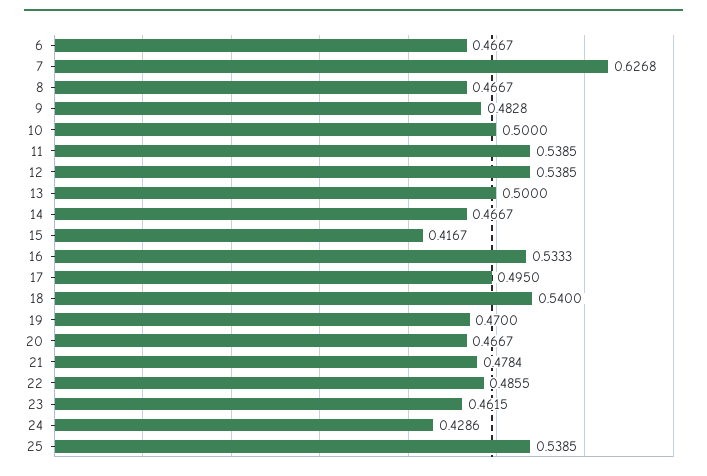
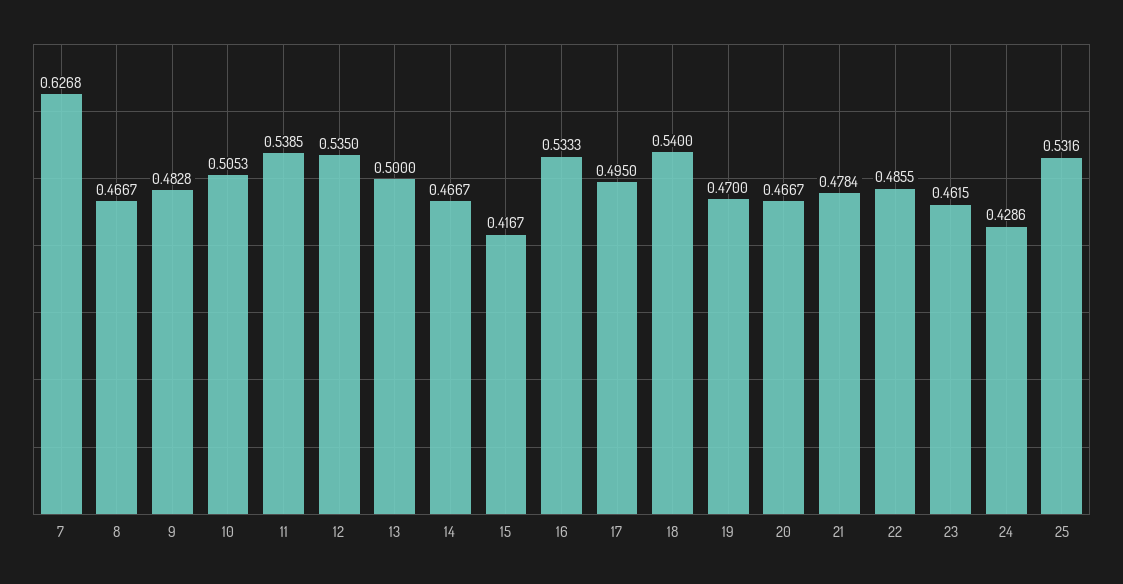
  {
-   "6": 0.4667,
    "7": 0.6268,
    "8": 0.4667,
    "9": 0.4828,
-   "10": 0.5,
+   "10": 0.5053,
    "11": 0.5385,
-   "12": 0.5385,
+   "12": 0.535,
    "13": 0.5,
    "14": 0.4667,
    "15": 0.4167,
    "16": 0.5333,
    "17": 0.495,
    "18": 0.54,
    "19": 0.47,
    "20": 0.4667,
    "21": 0.4784,
    "22": 0.4855,
    "23": 0.4615,
    "24": 0.4286,
-   "25": 0.5385
+   "25": 0.5316
  }

